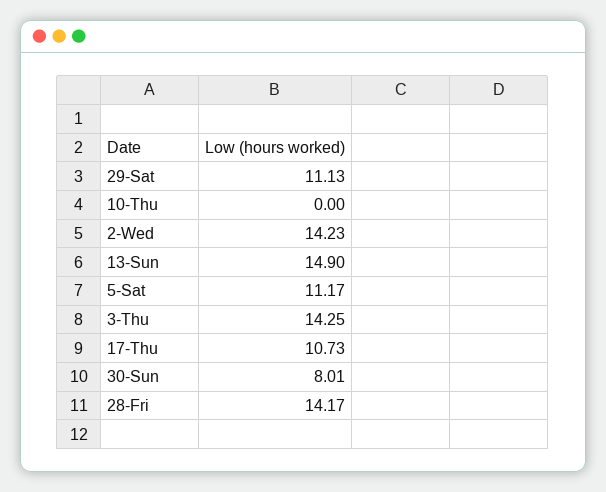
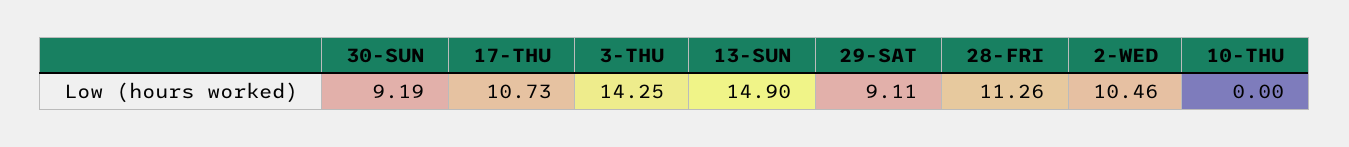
  {
-   "29-Sat": 11.13,
+   "29-Sat": 9.11,
    "10-Thu": 0,
-   "2-Wed": 14.23,
+   "2-Wed": 10.46,
    "13-Sun": 14.9,
-   "5-Sat": 11.17,
    "3-Thu": 14.25,
    "17-Thu": 10.73,
-   "30-Sun": 8.01,
+   "30-Sun": 9.19,
-   "28-Fri": 14.17
+   "28-Fri": 11.26
  }

